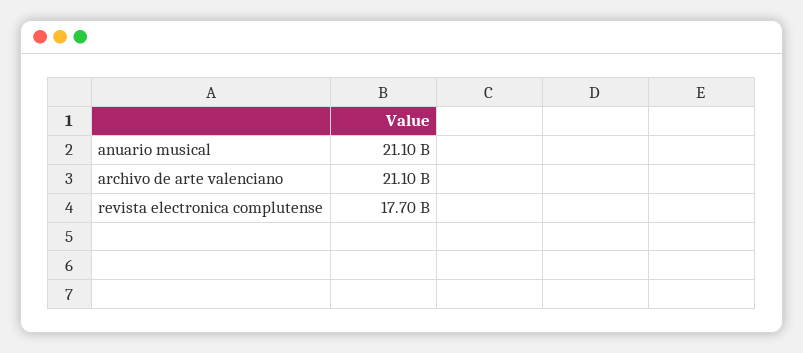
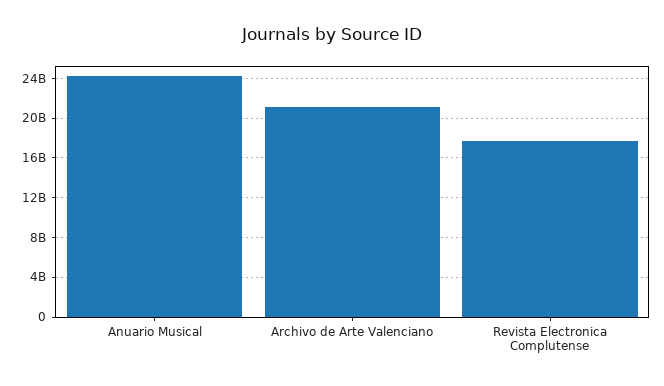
  {
-   "anuario musical": 21100000000,
+   "anuario musical": 24000000000,
    "archivo de arte valenciano": 21100000000,
    "revista electronica complutense": 17700000000
  }

